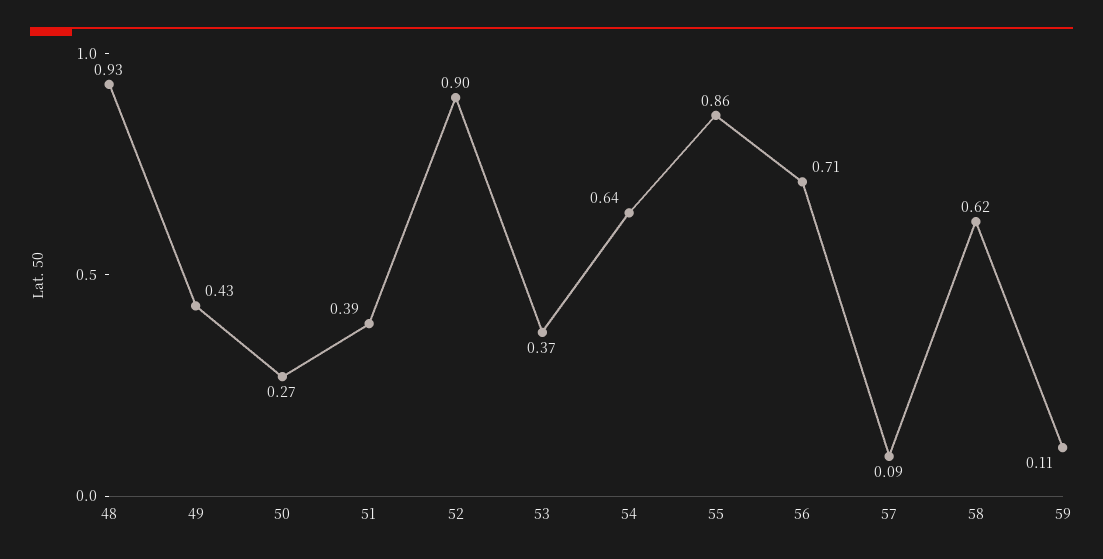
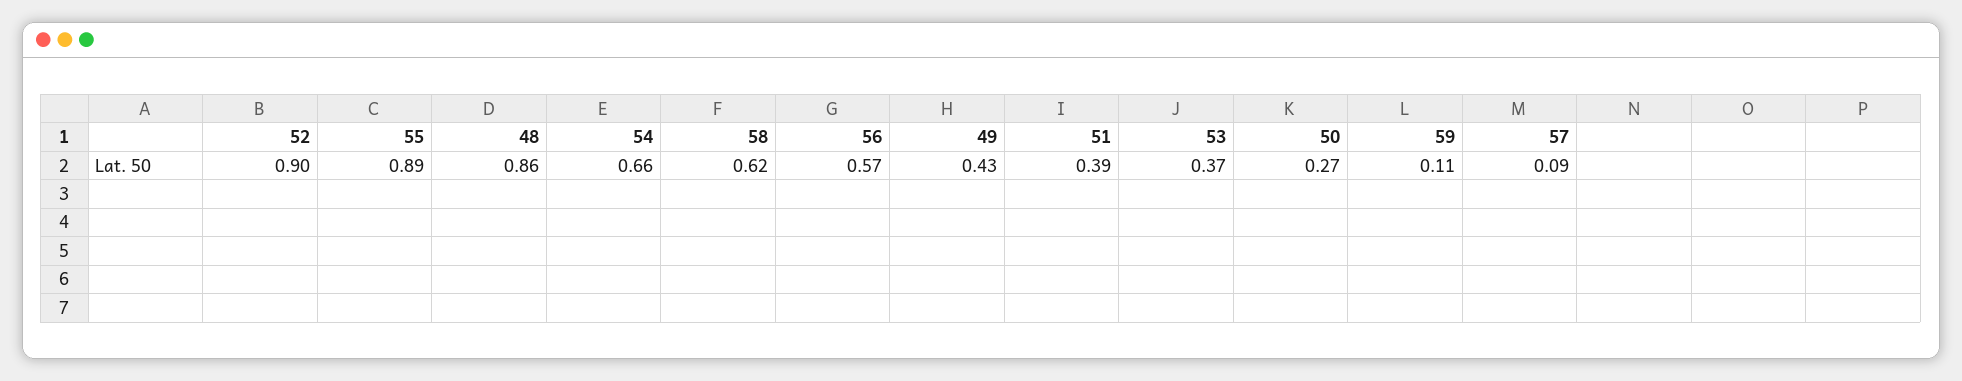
  {
-   "48": 0.93,
+   "48": 0.86,
    "49": 0.43,
    "50": 0.27,
    "51": 0.39,
    "52": 0.9,
    "53": 0.37,
-   "54": 0.64,
+   "54": 0.66,
-   "55": 0.86,
+   "55": 0.89,
-   "56": 0.71,
+   "56": 0.57,
    "57": 0.09,
    "58": 0.62,
    "59": 0.11
  }

